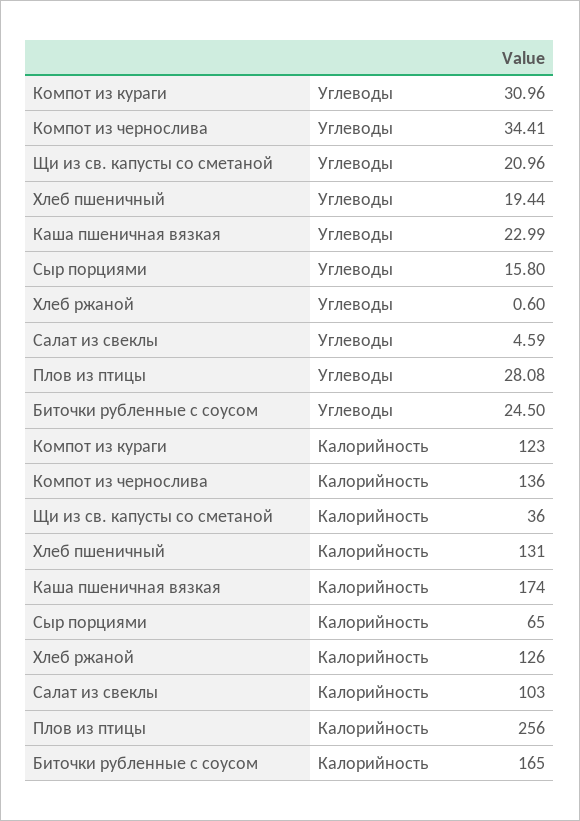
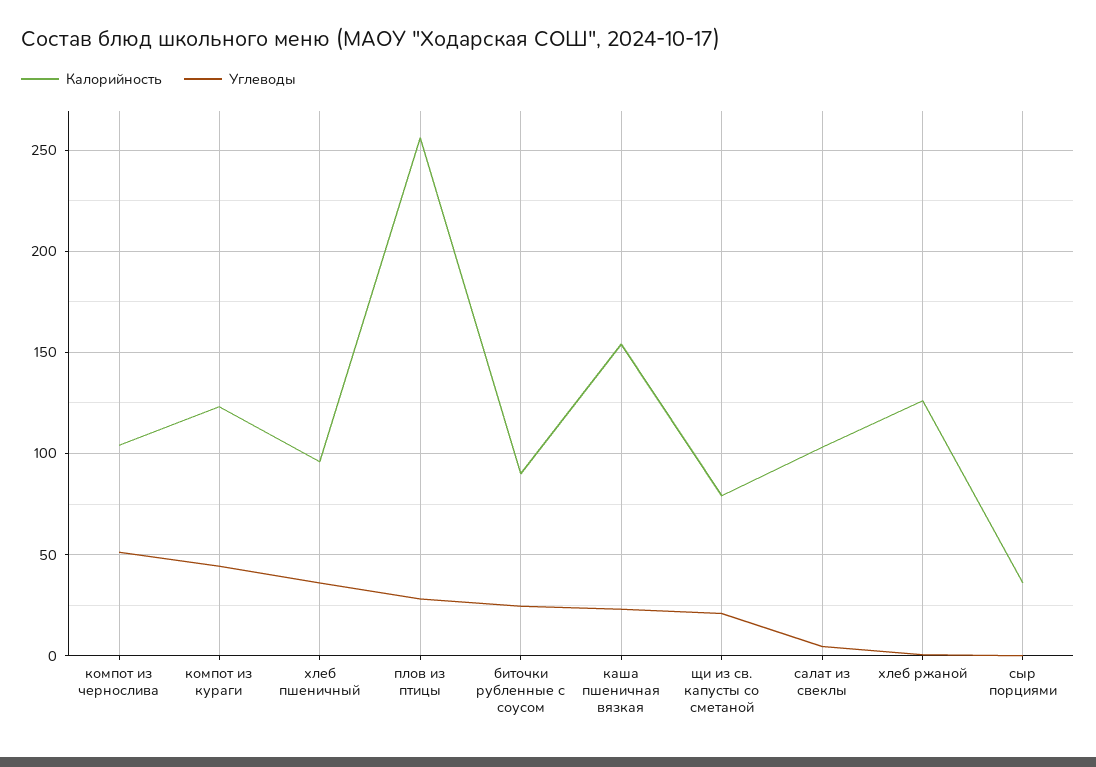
  {
    "Углеводы": {
-     "Компот из кураги": 30.96,
+     "Компот из кураги": 45,
-     "Компот из чернослива": 34.41,
+     "Компот из чернослива": 50,
      "Щи из св. капусты со сметаной": 20.96,
-     "Хлеб пшеничный": 19.44,
+     "Хлеб пшеничный": 35,
      "Каша пшеничная вязкая": 22.99,
-     "Сыр порциями": 15.8,
+     "Сыр порциями": 0,
      "Хлеб ржаной": 0.6,
      "Салат из свеклы": 4.59,
      "Плов из птицы": 28.08,
      "Биточки рубленные с соусом": 24.5
    },
    "Калорийность": {
      "Компот из кураги": 123,
-     "Компот из чернослива": 136,
+     "Компот из чернослива": 105,
-     "Щи из св. капусты со сметаной": 36,
+     "Щи из св. капусты со сметаной": 80,
-     "Хлеб пшеничный": 131,
+     "Хлеб пшеничный": 95,
-     "Каша пшеничная вязкая": 174,
+     "Каша пшеничная вязкая": 155,
-     "Сыр порциями": 65,
+     "Сыр порциями": 35,
      "Хлеб ржаной": 126,
      "Салат из свеклы": 103,
      "Плов из птицы": 256,
-     "Биточки рубленные с соусом": 165
+     "Биточки рубленные с соусом": 90
    }
  }

